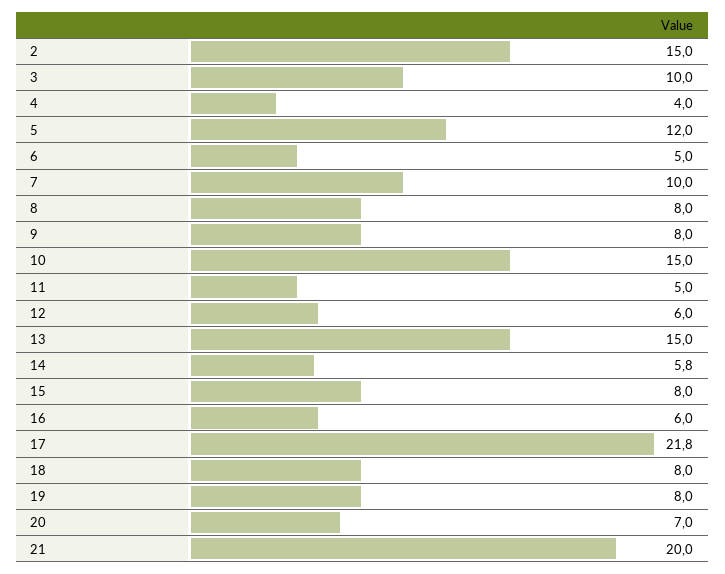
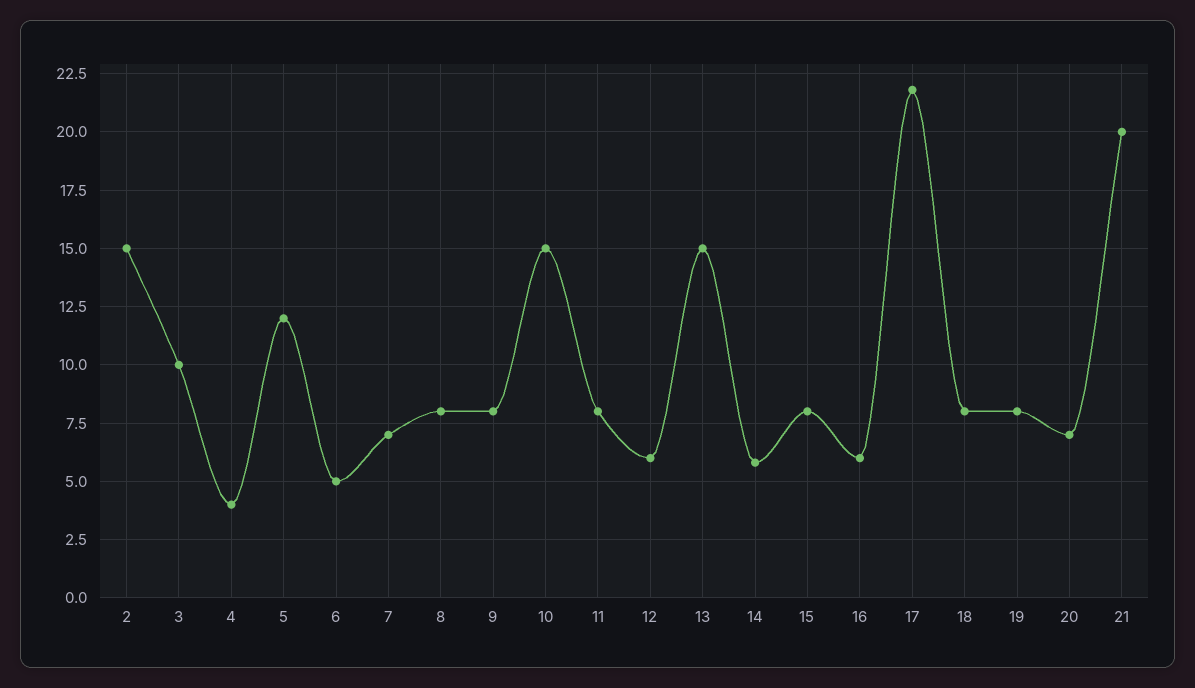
  {
    "2": 15,
    "3": 10,
    "4": 4,
    "5": 12,
    "6": 5,
-   "7": 10,
+   "7": 7,
    "8": 8,
    "9": 8,
    "10": 15,
-   "11": 5,
+   "11": 8,
    "12": 6,
    "13": 15,
    "14": 5.8,
    "15": 8,
    "16": 6,
    "17": 21.8,
    "18": 8,
    "19": 8,
    "20": 7,
    "21": 20
  }

